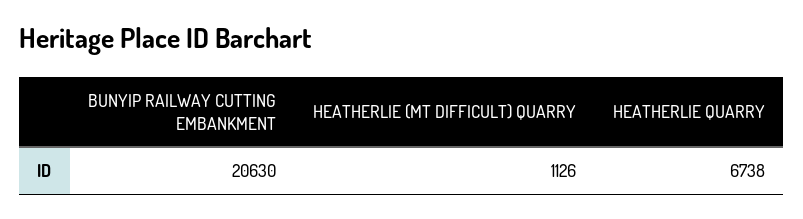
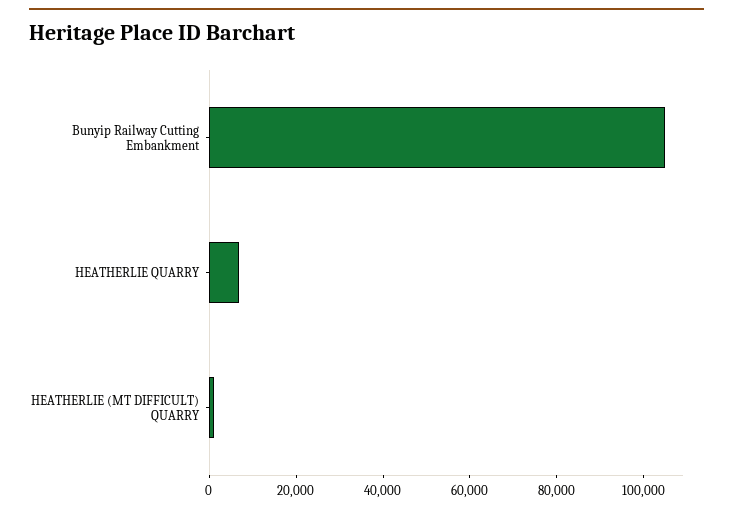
  {
-   "BUNYIP RAILWAY CUTTING EMBANKMENT": 20630,
+   "BUNYIP RAILWAY CUTTING EMBANKMENT": 105000,
    "HEATHERLIE (MT DIFFICULT) QUARRY": 1126,
    "HEATHERLIE QUARRY": 6738
  }

